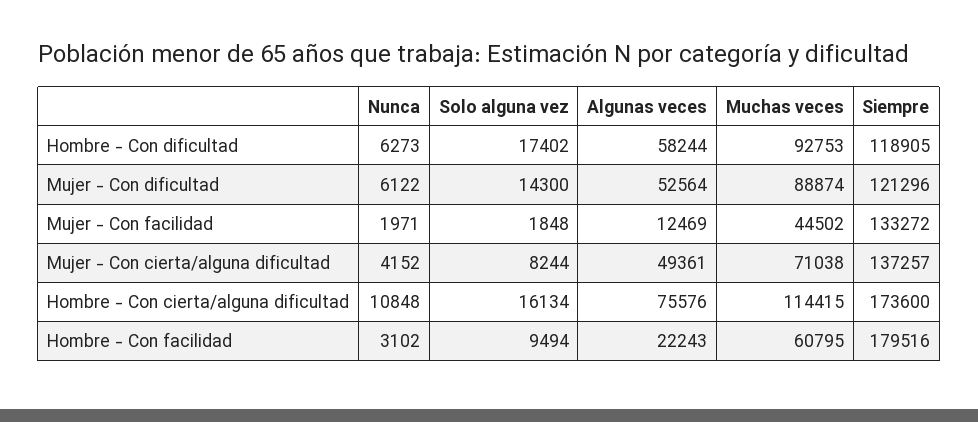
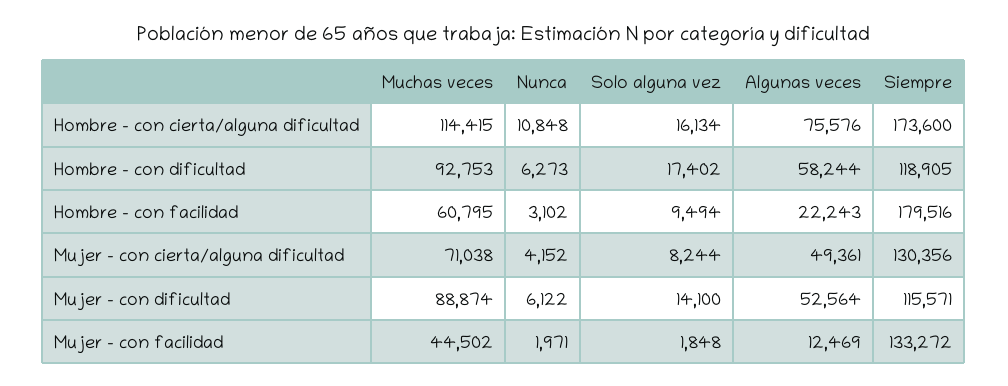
  {
    "Nunca": {
      "Hombre - Con dificultad": 6273,
      "Mujer - Con dificultad": 6122,
      "Mujer - Con facilidad": 1971,
      "Mujer - Con cierta/alguna dificultad": 4152,
      "Hombre - Con cierta/alguna dificultad": 10848,
      "Hombre - Con facilidad": 3102
    },
    "Solo alguna vez": {
      "Hombre - Con dificultad": 17402,
-     "Mujer - Con dificultad": 14300,
+     "Mujer - Con dificultad": 14100,
      "Mujer - Con facilidad": 1848,
      "Mujer - Con cierta/alguna dificultad": 8244,
      "Hombre - Con cierta/alguna dificultad": 16134,
      "Hombre - Con facilidad": 9494
    },
    "Algunas veces": {
      "Hombre - Con dificultad": 58244,
      "Mujer - Con dificultad": 52564,
      "Mujer - Con facilidad": 12469,
      "Mujer - Con cierta/alguna dificultad": 49361,
      "Hombre - Con cierta/alguna dificultad": 75576,
      "Hombre - Con facilidad": 22243
    },
    "Muchas veces": {
      "Hombre - Con dificultad": 92753,
      "Mujer - Con dificultad": 88874,
      "Mujer - Con facilidad": 44502,
      "Mujer - Con cierta/alguna dificultad": 71038,
      "Hombre - Con cierta/alguna dificultad": 114415,
      "Hombre - Con facilidad": 60795
    },
    "Siempre": {
      "Hombre - Con dificultad": 118905,
-     "Mujer - Con dificultad": 121296,
+     "Mujer - Con dificultad": 115571,
      "Mujer - Con facilidad": 133272,
-     "Mujer - Con cierta/alguna dificultad": 137257,
+     "Mujer - Con cierta/alguna dificultad": 130356,
      "Hombre - Con cierta/alguna dificultad": 173600,
      "Hombre - Con facilidad": 179516
    }
  }

